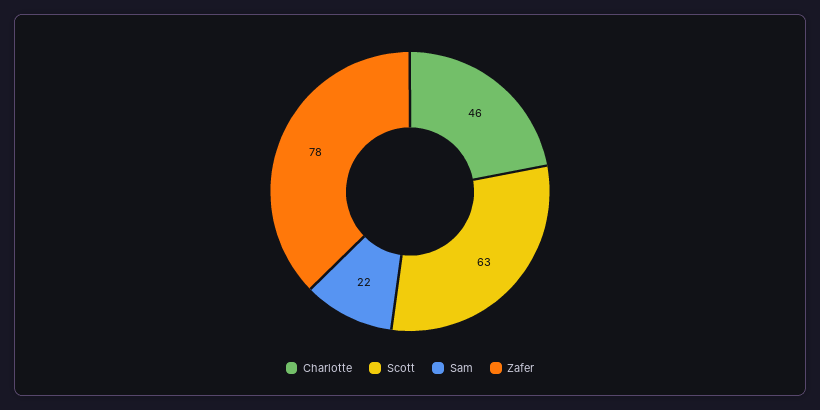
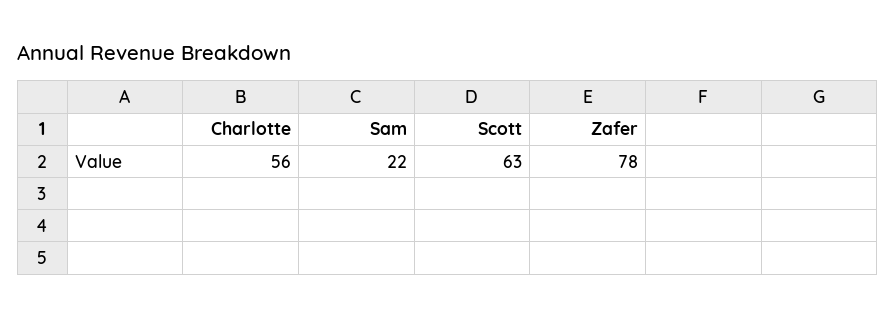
  {
-   "Charlotte": 46,
+   "Charlotte": 56,
    "Scott": 63,
    "Sam": 22,
    "Zafer": 78
  }

